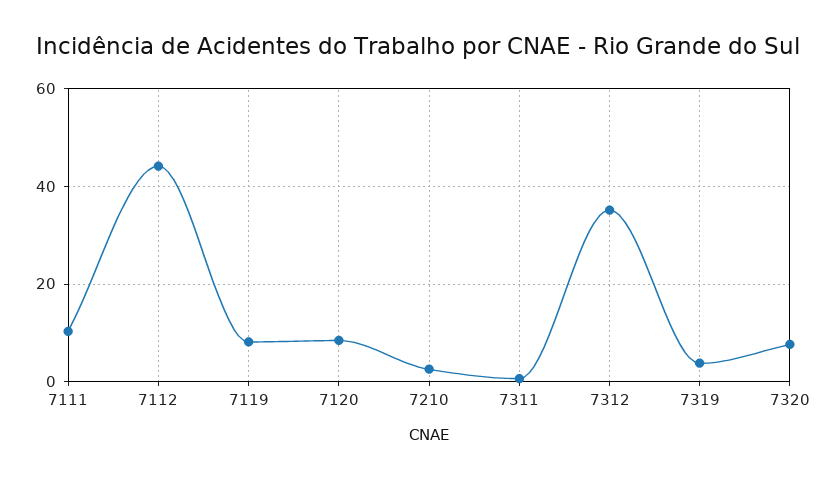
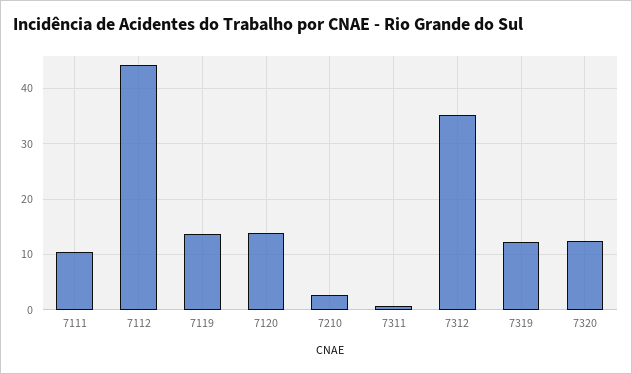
  {
    "7111": 10,
    "7112": 44,
-   "7119": 8,
+   "7119": 14,
-   "7120": 8,
+   "7120": 14,
    "7210": 2,
    "7311": 0,
    "7312": 36,
-   "7319": 4,
+   "7319": 12,
-   "7320": 8
+   "7320": 12
  }

